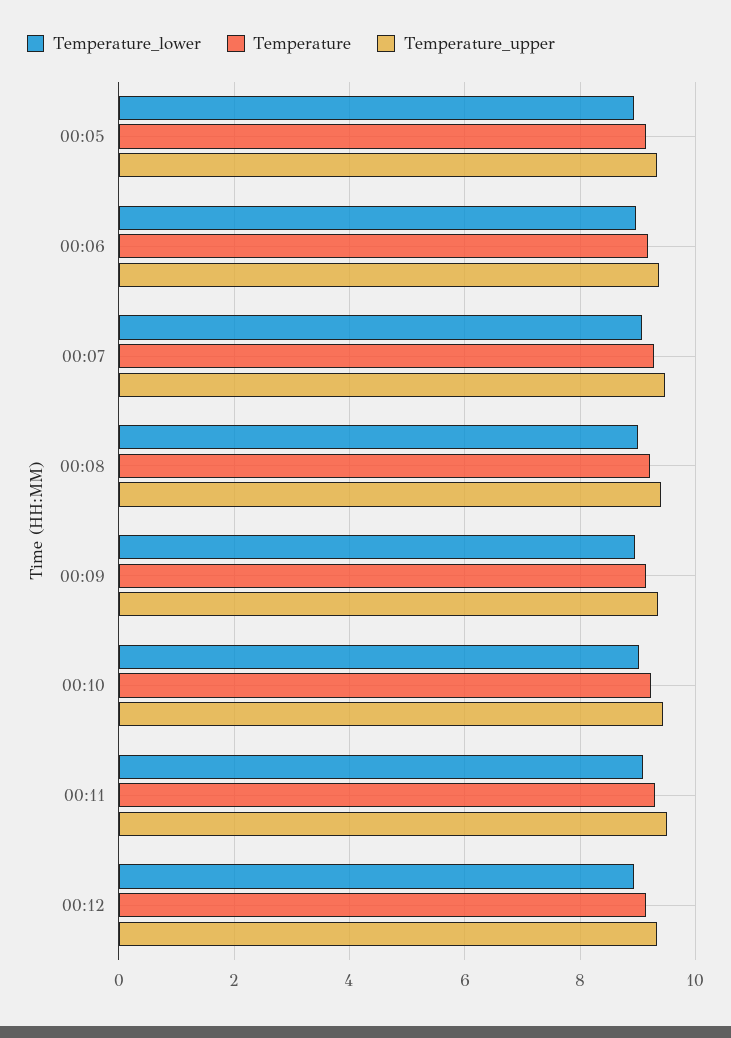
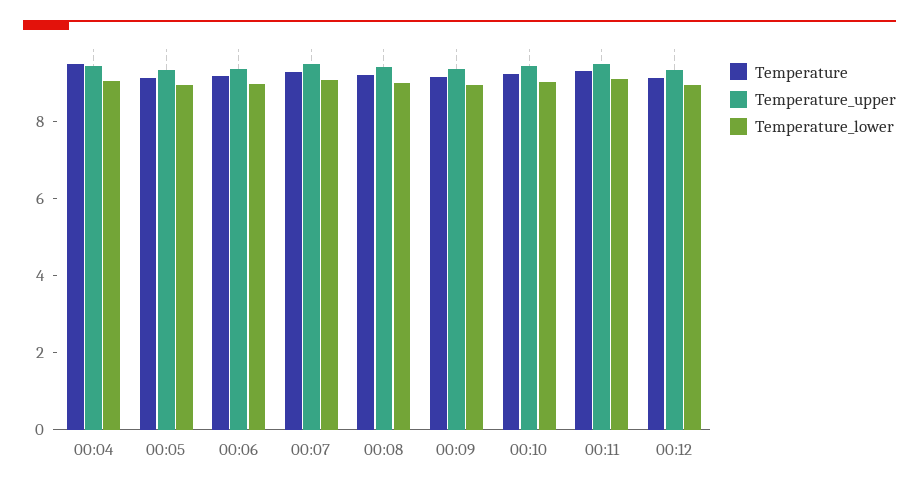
  {
    "Temperature_lower": {
      "00:05": 9,
      "00:06": 9,
      "00:07": 9,
      "00:08": 9,
      "00:09": 9,
      "00:10": 9,
      "00:11": 9.2,
-     "00:12": 9
+     "00:12": 9,
+     "00:04": 9
    },
    "Temperature": {
      "00:05": 9.2,
      "00:06": 9.2,
      "00:07": 9.2,
      "00:08": 9.2,
      "00:09": 9.2,
      "00:10": 9.2,
      "00:11": 9.4,
-     "00:12": 9.2
+     "00:12": 9.2,
+     "00:04": 9.5
    },
    "Temperature_upper": {
      "00:05": 9.4,
      "00:06": 9.4,
      "00:07": 9.4,
      "00:08": 9.4,
      "00:09": 9.4,
      "00:10": 9.4,
      "00:11": 9.6,
-     "00:12": 9.4
+     "00:12": 9.4,
+     "00:04": 9.5
    }
  }

